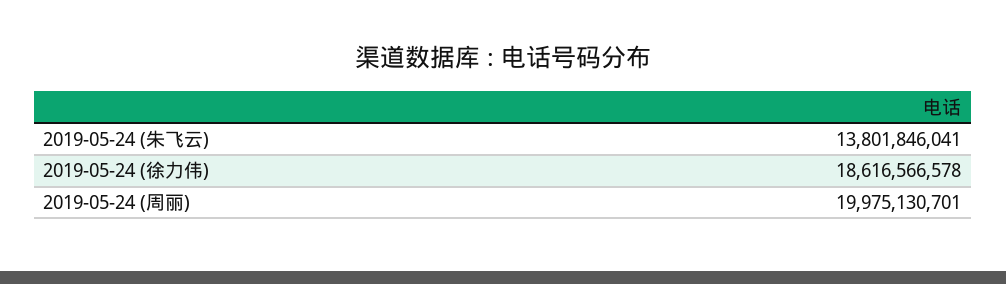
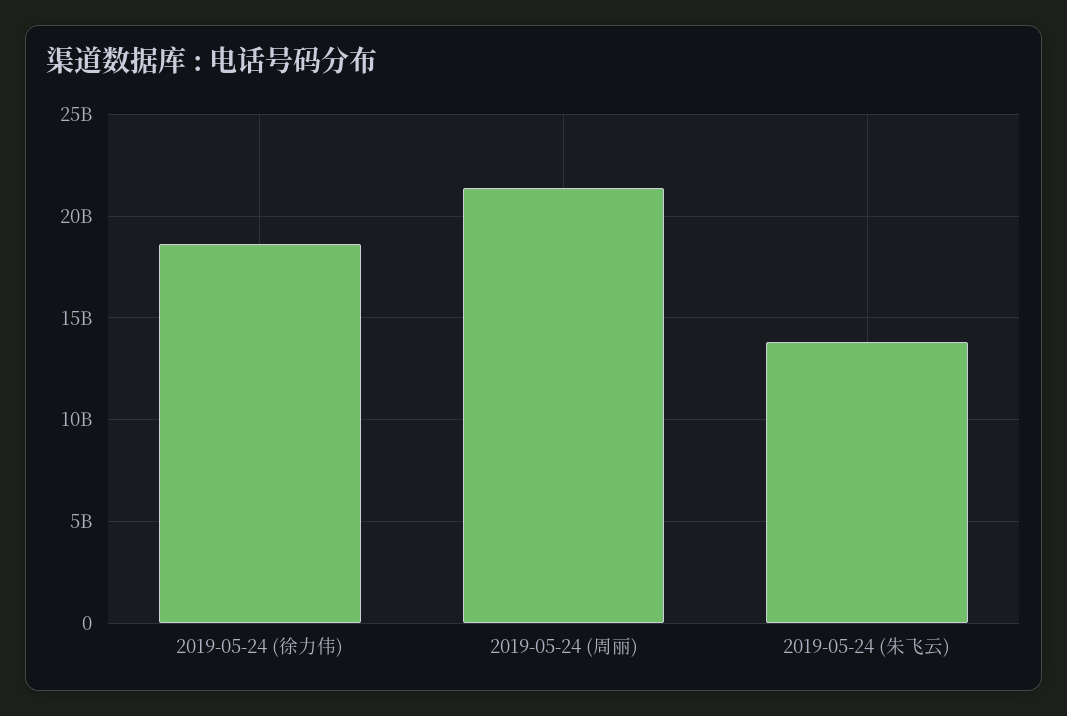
  {
    "2019-05-24 (朱飞云)": 13801846041,
    "2019-05-24 (徐力伟)": 18616566578,
-   "2019-05-24 (周丽)": 19975130701
+   "2019-05-24 (周丽)": 21500000000
  }

